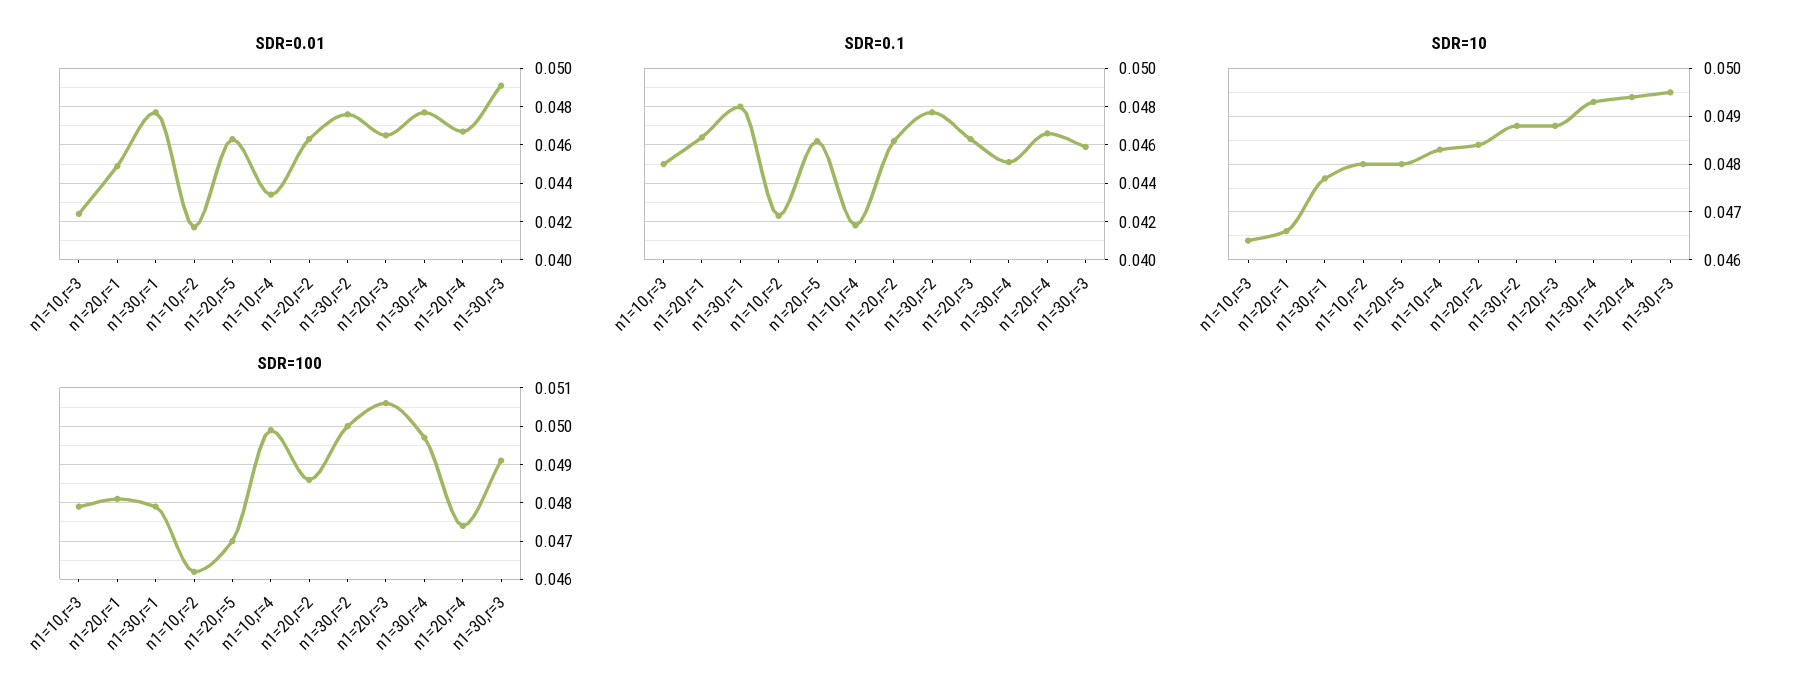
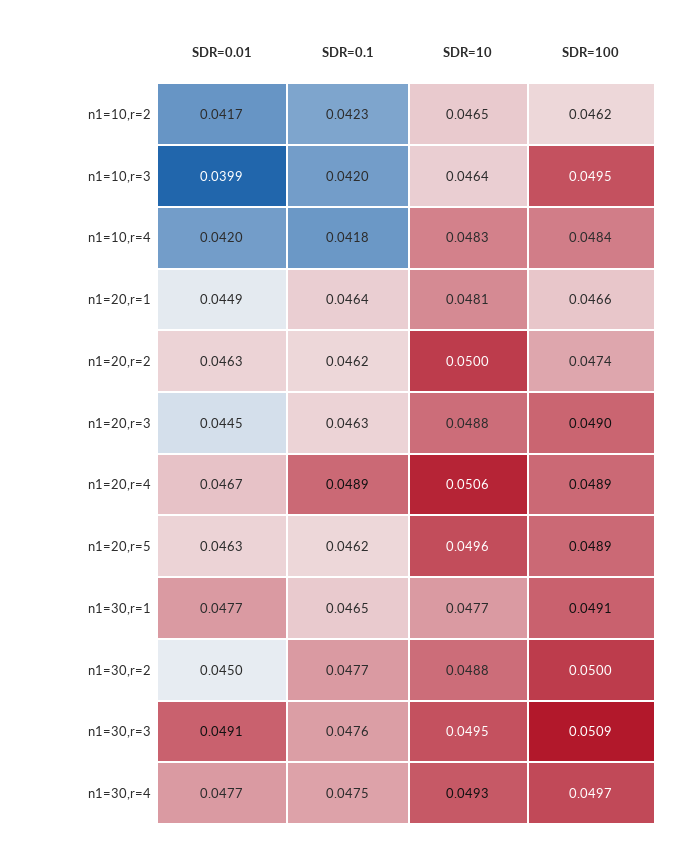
  {
    "SDR=0.01": {
-     "n1=10,r=3": 0.0425,
+     "n1=10,r=3": 0.0399,
      "n1=20,r=1": 0.0449,
      "n1=30,r=1": 0.0477,
      "n1=10,r=2": 0.0417,
      "n1=20,r=5": 0.0463,
-     "n1=10,r=4": 0.0435,
+     "n1=10,r=4": 0.042,
      "n1=20,r=2": 0.0463,
-     "n1=30,r=2": 0.0475,
+     "n1=30,r=2": 0.045,
-     "n1=20,r=3": 0.0465,
+     "n1=20,r=3": 0.0445,
      "n1=30,r=4": 0.0477,
      "n1=20,r=4": 0.0467,
      "n1=30,r=3": 0.0491
    },
    "SDR=0.1": {
-     "n1=10,r=3": 0.045,
+     "n1=10,r=3": 0.042,
      "n1=20,r=1": 0.0464,
-     "n1=30,r=1": 0.048,
+     "n1=30,r=1": 0.0465,
      "n1=10,r=2": 0.0423,
      "n1=20,r=5": 0.0462,
      "n1=10,r=4": 0.0418,
      "n1=20,r=2": 0.0462,
      "n1=30,r=2": 0.0477,
      "n1=20,r=3": 0.0463,
-     "n1=30,r=4": 0.045,
+     "n1=30,r=4": 0.0475,
-     "n1=20,r=4": 0.0465,
+     "n1=20,r=4": 0.0489,
-     "n1=30,r=3": 0.046
+     "n1=30,r=3": 0.0476
    },
    "SDR=10": {
      "n1=10,r=3": 0.0464,
-     "n1=20,r=1": 0.0465,
+     "n1=20,r=1": 0.0481,
      "n1=30,r=1": 0.0477,
-     "n1=10,r=2": 0.048,
+     "n1=10,r=2": 0.0465,
-     "n1=20,r=5": 0.048,
+     "n1=20,r=5": 0.0496,
      "n1=10,r=4": 0.0483,
-     "n1=20,r=2": 0.0485,
+     "n1=20,r=2": 0.05,
      "n1=30,r=2": 0.0488,
      "n1=20,r=3": 0.0488,
      "n1=30,r=4": 0.0493,
-     "n1=20,r=4": 0.0495,
+     "n1=20,r=4": 0.0506,
      "n1=30,r=3": 0.0495
    },
    "SDR=100": {
-     "n1=10,r=3": 0.048,
+     "n1=10,r=3": 0.0495,
-     "n1=20,r=1": 0.048,
+     "n1=20,r=1": 0.0466,
-     "n1=30,r=1": 0.048,
+     "n1=30,r=1": 0.0491,
      "n1=10,r=2": 0.0462,
-     "n1=20,r=5": 0.047,
+     "n1=20,r=5": 0.0489,
-     "n1=10,r=4": 0.05,
+     "n1=10,r=4": 0.0484,
-     "n1=20,r=2": 0.0485,
+     "n1=20,r=2": 0.0474,
      "n1=30,r=2": 0.05,
-     "n1=20,r=3": 0.0505,
+     "n1=20,r=3": 0.049,
      "n1=30,r=4": 0.0497,
-     "n1=20,r=4": 0.0475,
+     "n1=20,r=4": 0.0489,
-     "n1=30,r=3": 0.049
+     "n1=30,r=3": 0.0509
    }
  }

